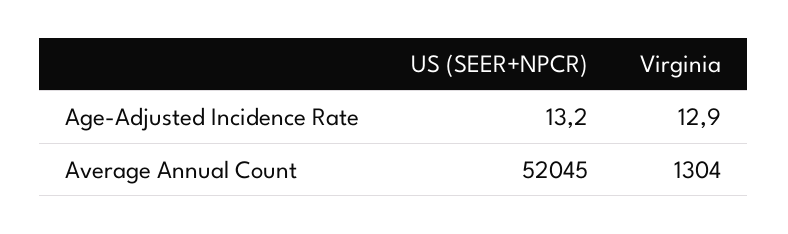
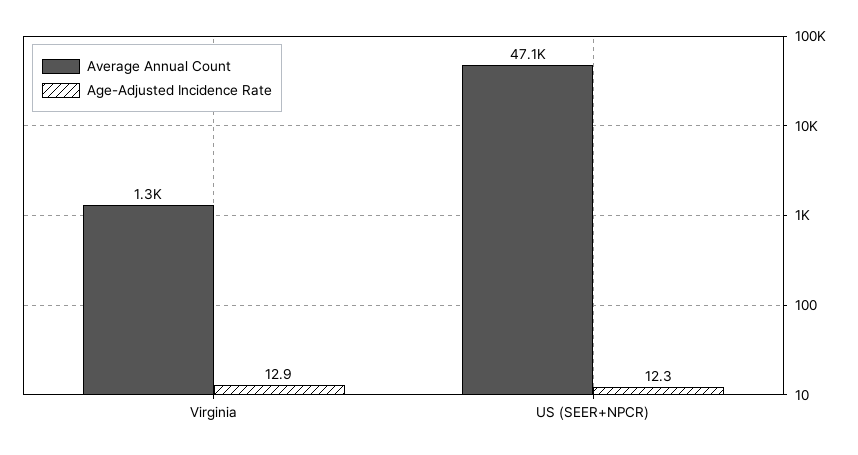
  {
    "Age-Adjusted Incidence Rate": {
-     "US (SEER+NPCR)": 13.2,
+     "US (SEER+NPCR)": 12.3,
      "Virginia": 12.9
    },
    "Average Annual Count": {
-     "US (SEER+NPCR)": 52045,
+     "US (SEER+NPCR)": 47100,
      "Virginia": 1304
    }
  }

